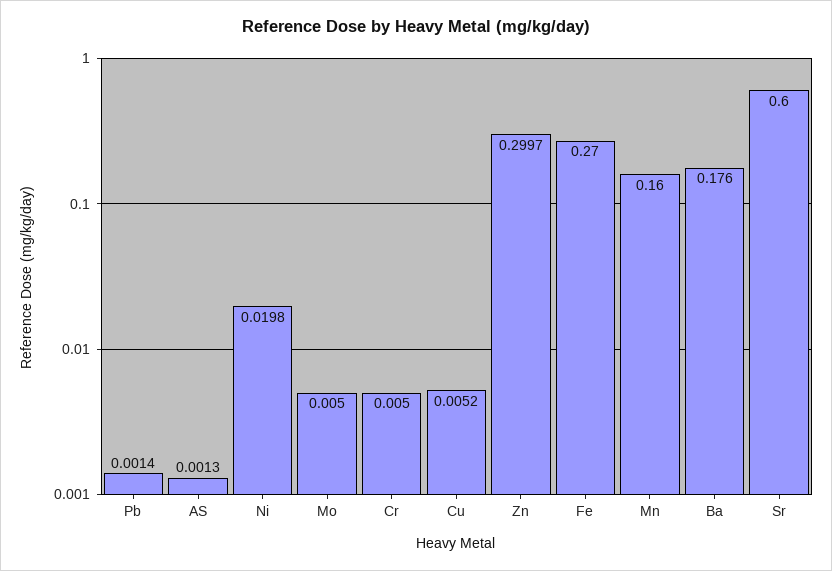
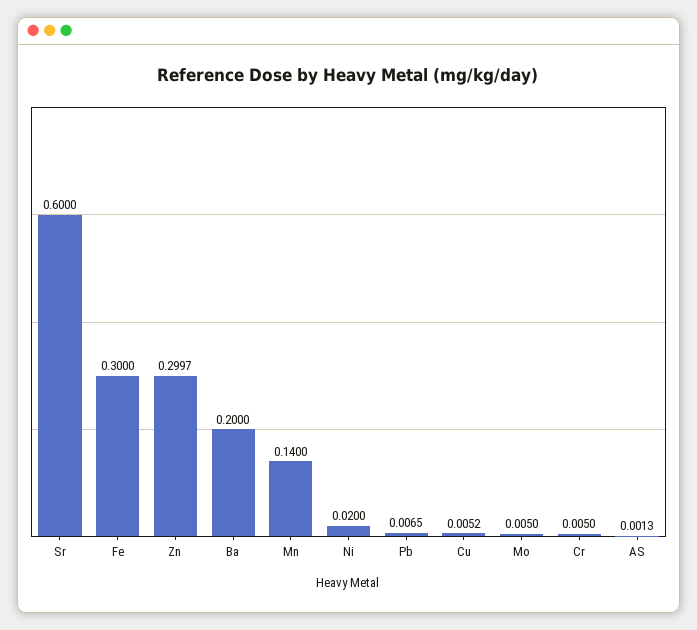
  {
-   "Pb": 0.0014,
+   "Pb": 0.0065,
    "AS": 0.0013,
-   "Ni": 0.0198,
+   "Ni": 0.02,
    "Mo": 0.005,
    "Cr": 0.005,
    "Cu": 0.0052,
    "Zn": 0.2997,
-   "Fe": 0.27,
+   "Fe": 0.3,
-   "Mn": 0.16,
+   "Mn": 0.14,
-   "Ba": 0.176,
+   "Ba": 0.2,
    "Sr": 0.6
  }

